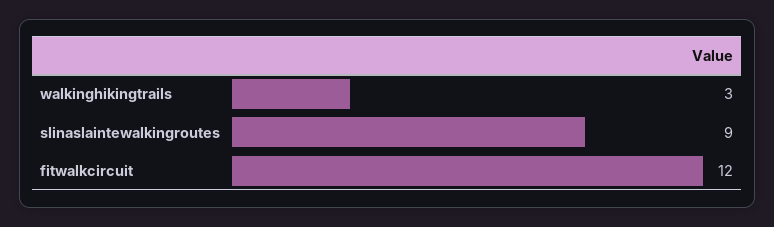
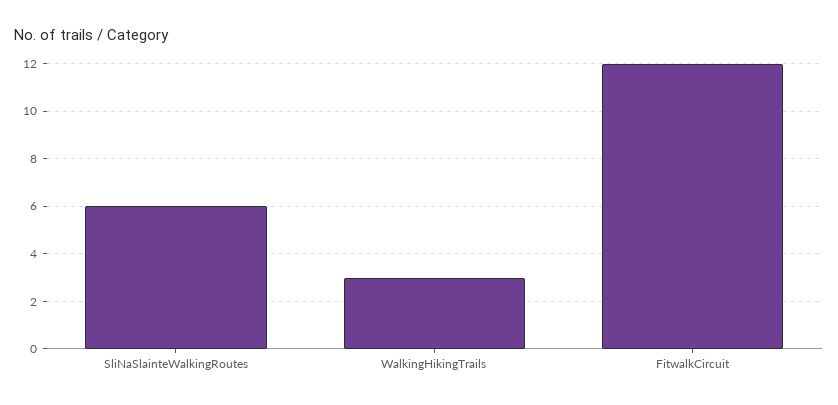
  {
    "walkinghikingtrails": 3,
-   "slinaslaintewalkingroutes": 9,
+   "slinaslaintewalkingroutes": 6,
    "fitwalkcircuit": 12
  }

